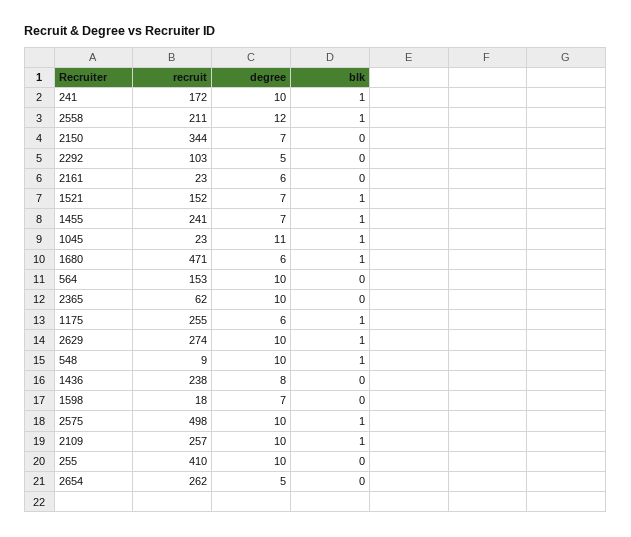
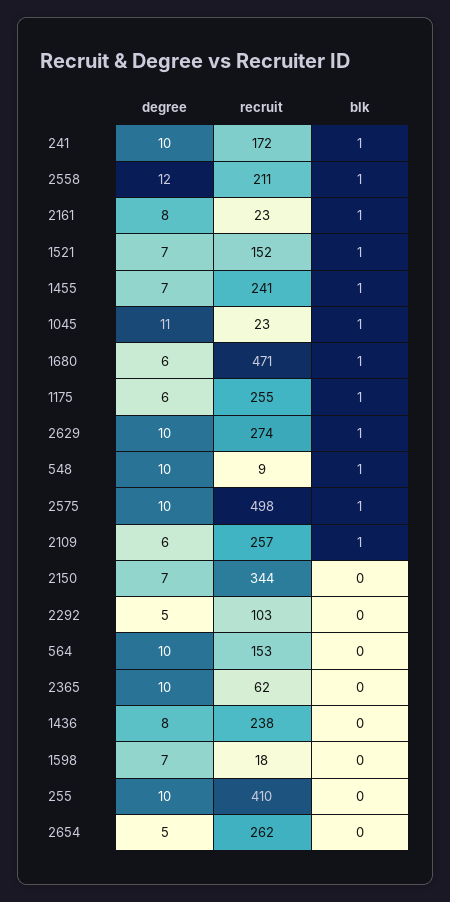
  {
    "recruit": {
      "241": 172,
      "2558": 211,
      "2150": 344,
      "2292": 103,
      "2161": 23,
      "1521": 152,
      "1455": 241,
      "1045": 23,
      "1680": 471,
      "564": 153,
      "2365": 62,
      "1175": 255,
      "2629": 274,
      "548": 9,
      "1436": 238,
      "1598": 18,
      "2575": 498,
      "2109": 257,
      "255": 410,
      "2654": 262
    },
    "degree": {
      "241": 10,
      "2558": 12,
      "2150": 7,
      "2292": 5,
-     "2161": 6,
+     "2161": 8,
      "1521": 7,
      "1455": 7,
      "1045": 11,
      "1680": 6,
      "564": 10,
      "2365": 10,
      "1175": 6,
      "2629": 10,
      "548": 10,
      "1436": 8,
      "1598": 7,
      "2575": 10,
-     "2109": 10,
+     "2109": 6,
      "255": 10,
      "2654": 5
    },
    "blk": {
      "241": 1,
      "2558": 1,
      "2150": 0,
      "2292": 0,
-     "2161": 0,
+     "2161": 1,
      "1521": 1,
      "1455": 1,
      "1045": 1,
      "1680": 1,
      "564": 0,
      "2365": 0,
      "1175": 1,
      "2629": 1,
      "548": 1,
      "1436": 0,
      "1598": 0,
      "2575": 1,
      "2109": 1,
      "255": 0,
      "2654": 0
    }
  }

